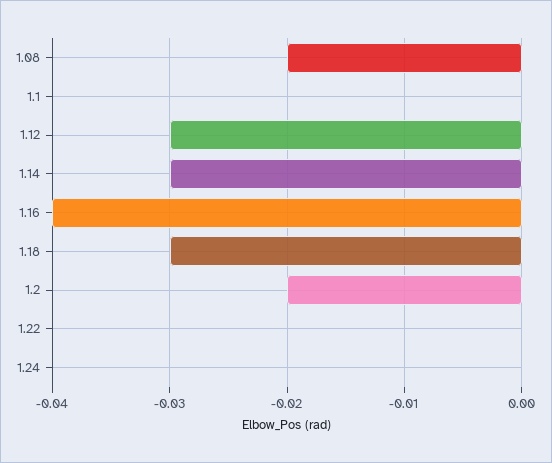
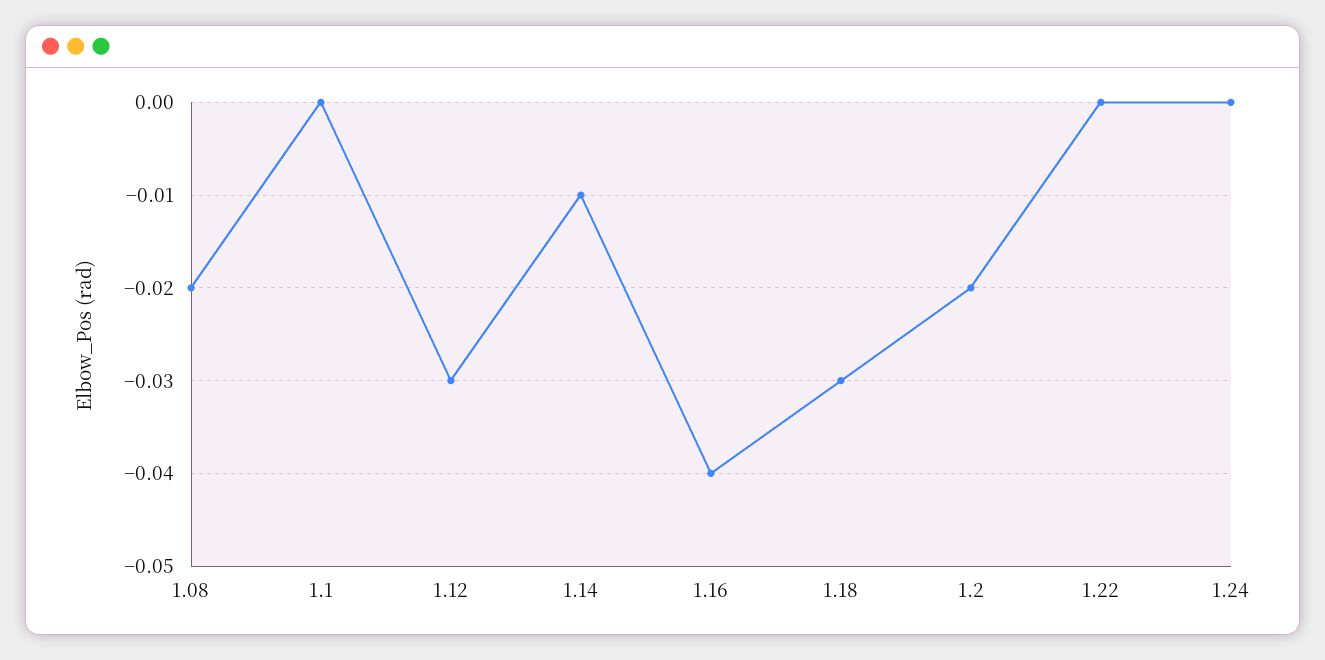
  {
    "1.08": -0.02,
    "1.1": 0,
    "1.12": -0.03,
-   "1.14": -0.03,
+   "1.14": -0.01,
    "1.16": -0.04,
    "1.18": -0.03,
    "1.2": -0.02,
    "1.22": 0,
    "1.24": 0
  }

